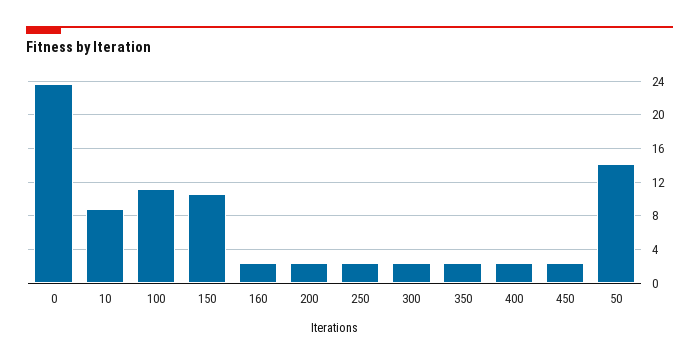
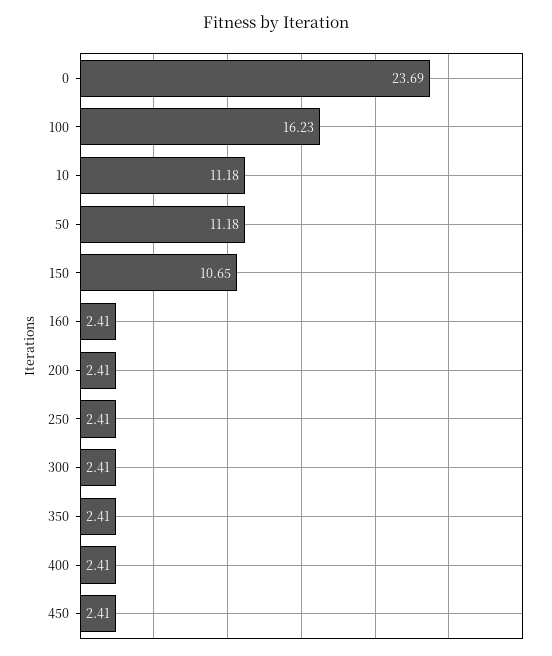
  {
    "0": 23.69,
-   "10": 9,
+   "10": 11.18,
-   "100": 11,
+   "100": 16.23,
    "150": 10.65,
    "160": 2.41,
    "200": 2.41,
    "250": 2.41,
    "300": 2.41,
    "350": 2.41,
    "400": 2.41,
    "450": 2.41,
-   "50": 14
+   "50": 11.18
  }

